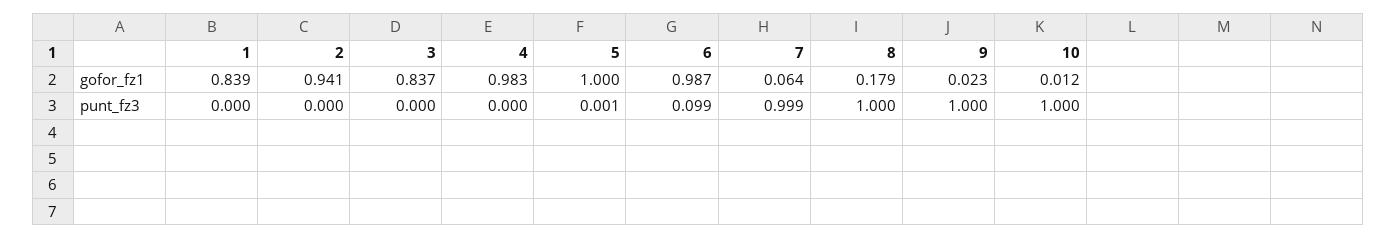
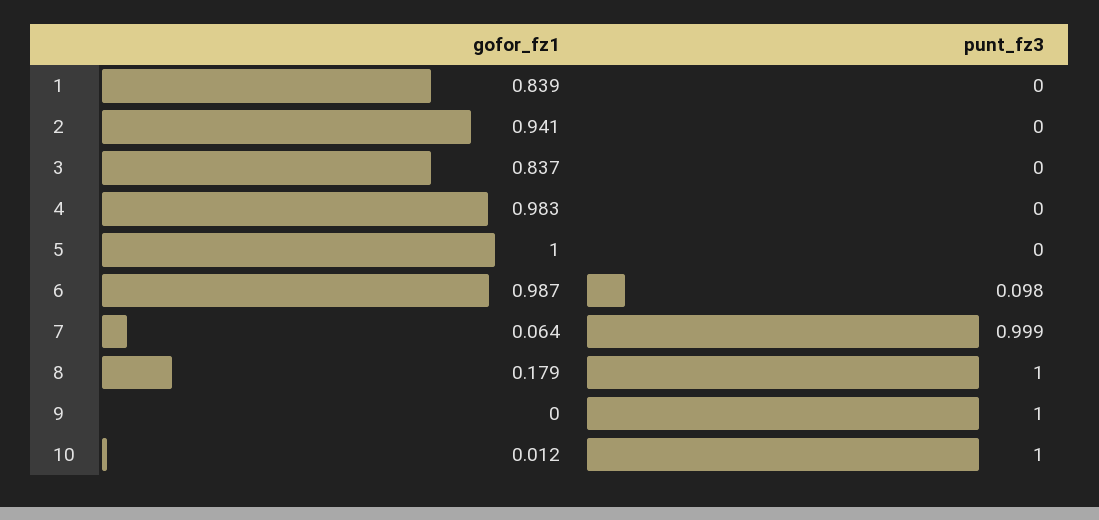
  {
    "1": {
      "gofor_fz1": 0.839,
      "punt_fz3": 0
    },
    "2": {
      "gofor_fz1": 0.941,
      "punt_fz3": 0
    },
    "3": {
      "gofor_fz1": 0.837,
      "punt_fz3": 0
    },
    "4": {
      "gofor_fz1": 0.983,
      "punt_fz3": 0
    },
    "5": {
      "gofor_fz1": 1,
-     "punt_fz3": 0.001
+     "punt_fz3": 0
    },
    "6": {
      "gofor_fz1": 0.987,
-     "punt_fz3": 0.099
+     "punt_fz3": 0.098
    },
    "7": {
      "gofor_fz1": 0.064,
      "punt_fz3": 0.999
    },
    "8": {
      "gofor_fz1": 0.179,
      "punt_fz3": 1
    },
    "9": {
-     "gofor_fz1": 0.023,
+     "gofor_fz1": 0,
      "punt_fz3": 1
    },
    "10": {
      "gofor_fz1": 0.012,
      "punt_fz3": 1
    }
  }

